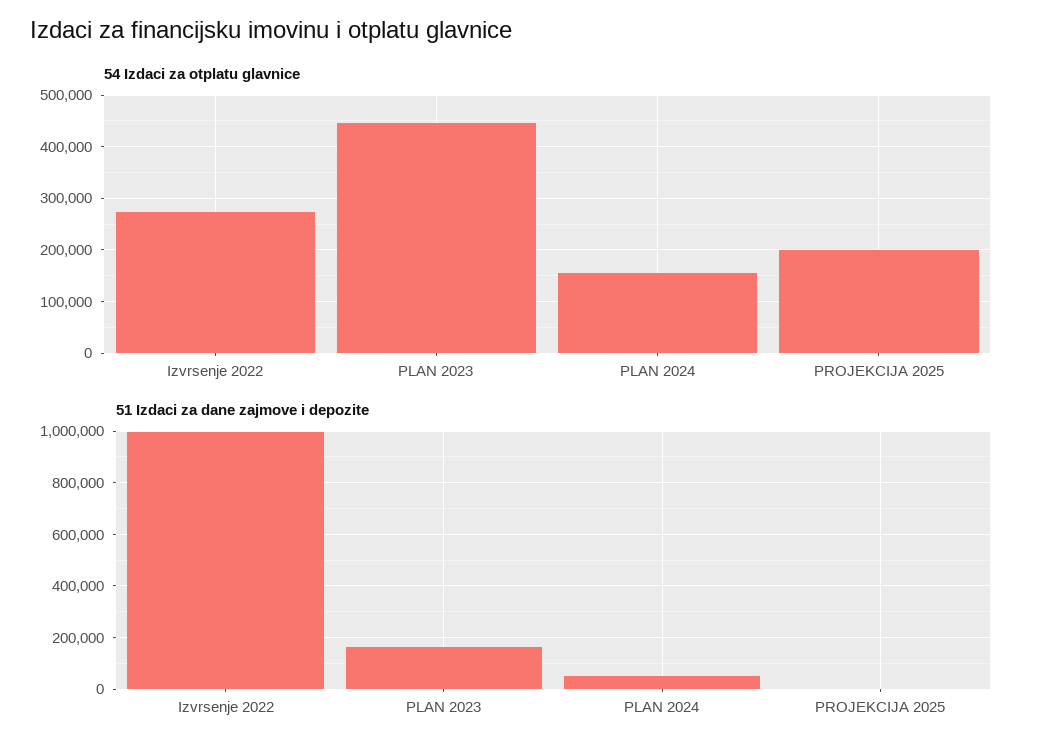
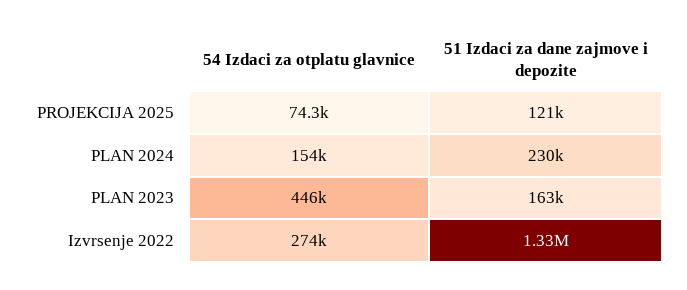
  {
    "54 Izdaci za otplatu glavnice": {
      "Izvrsenje 2022": 274000,
      "PLAN 2023": 446000,
      "PLAN 2024": 154000,
-     "PROJEKCIJA 2025": 200000
+     "PROJEKCIJA 2025": 74300
    },
    "51 Izdaci za dane zajmove i depozite": {
-     "Izvrsenje 2022": 1000000,
+     "Izvrsenje 2022": 1330000,
      "PLAN 2023": 163000,
-     "PLAN 2024": 50000,
+     "PLAN 2024": 230000,
-     "PROJEKCIJA 2025": 0
+     "PROJEKCIJA 2025": 121000
    }
  }

